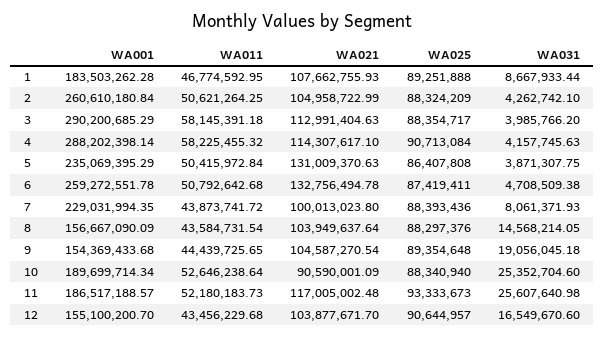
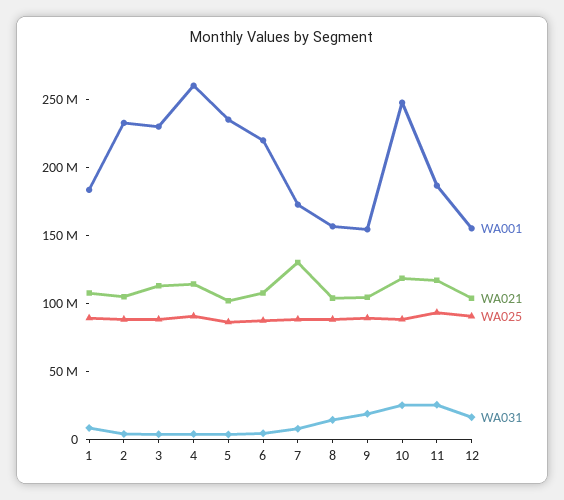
  {
    "WA001": {
      "1": 183503262.28,
-     "2": 260610180.84,
+     "2": 230000000,
-     "3": 290200685.29,
+     "3": 230000000,
-     "4": 288202398.14,
+     "4": 260000000,
      "5": 235069395.29,
-     "6": 259272551.78,
+     "6": 220000000,
-     "7": 229031994.35,
+     "7": 170000000,
      "8": 156667090.09,
      "9": 154369433.68,
-     "10": 189699714.34,
+     "10": 250000000,
      "11": 186517188.57,
      "12": 155100200.7
    },
-   "WA011": {
-     "1": 46774592.95,
-     "2": 50621264.25,
-     "3": 58145391.18,
-     "4": 58225455.32,
-     "5": 50415972.84,
-     "6": 50792642.68,
-     "7": 43873741.72,
-     "8": 43584731.54,
-     "9": 44439725.65,
-     "10": 52646238.64,
-     "11": 52180183.73,
-     "12": 43456229.68
-   },
    "WA021": {
      "1": 107662755.93,
      "2": 104958722.99,
      "3": 112991404.63,
      "4": 114307617.1,
-     "5": 131009370.63,
+     "5": 100000000,
-     "6": 132756494.78,
+     "6": 110000000,
-     "7": 100013023.8,
+     "7": 130000000,
      "8": 103949637.64,
      "9": 104587270.54,
-     "10": 90590001.09,
+     "10": 120000000,
      "11": 117005002.48,
      "12": 103877671.7
    },
    "WA025": {
      "1": 89251888,
      "2": 88324209,
      "3": 88354717,
      "4": 90713084,
      "5": 86407808,
      "6": 87419411,
      "7": 88393436,
      "8": 88297376,
      "9": 89354648,
      "10": 88340940,
      "11": 93333673,
      "12": 90644957
    },
    "WA031": {
      "1": 8667933.44,
      "2": 4262742.1,
      "3": 3985766.2,
      "4": 4157745.63,
      "5": 3871307.75,
      "6": 4708509.38,
      "7": 8061371.93,
      "8": 14568214.05,
      "9": 19056045.18,
      "10": 25352704.6,
      "11": 25607640.98,
      "12": 16549670.6
    }
  }

